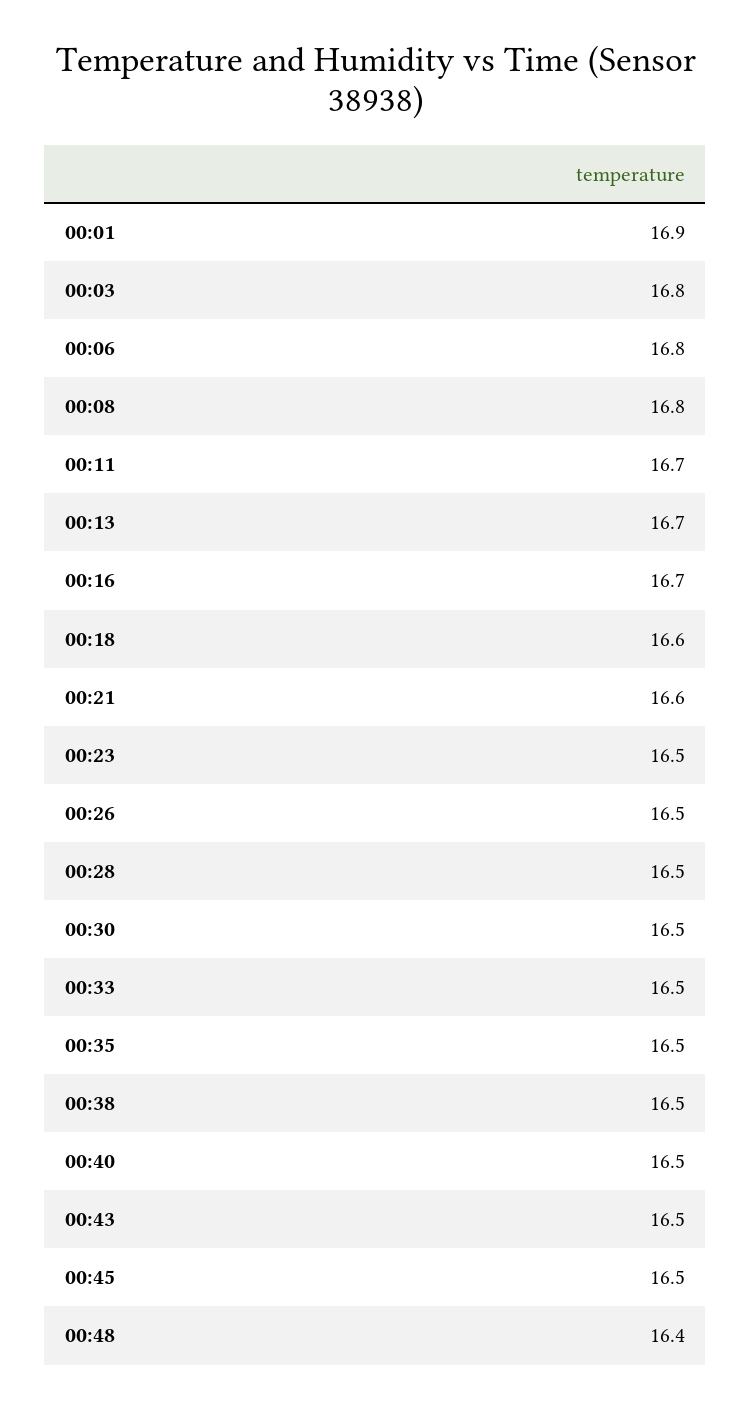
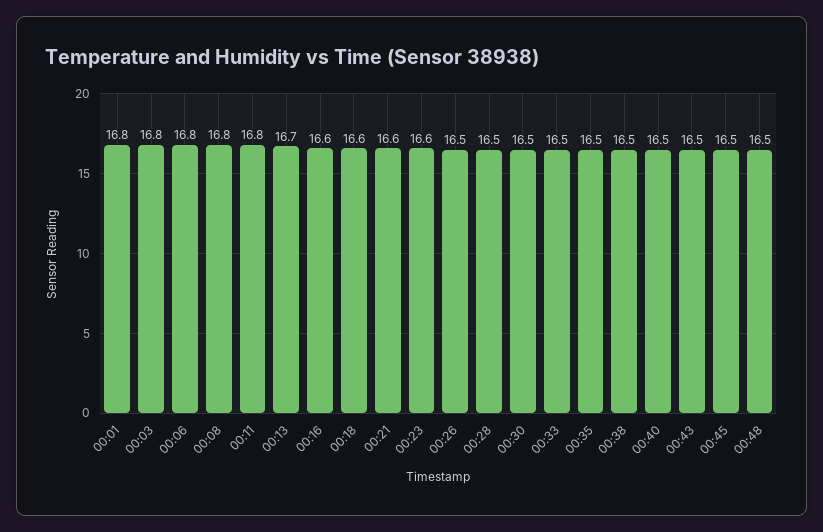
  {
-   "00:01": 16.9,
+   "00:01": 16.8,
    "00:03": 16.8,
    "00:06": 16.8,
    "00:08": 16.8,
-   "00:11": 16.7,
+   "00:11": 16.8,
    "00:13": 16.7,
-   "00:16": 16.7,
+   "00:16": 16.6,
    "00:18": 16.6,
    "00:21": 16.6,
-   "00:23": 16.5,
+   "00:23": 16.6,
    "00:26": 16.5,
    "00:28": 16.5,
    "00:30": 16.5,
    "00:33": 16.5,
    "00:35": 16.5,
    "00:38": 16.5,
    "00:40": 16.5,
    "00:43": 16.5,
    "00:45": 16.5,
-   "00:48": 16.4
+   "00:48": 16.5
  }

